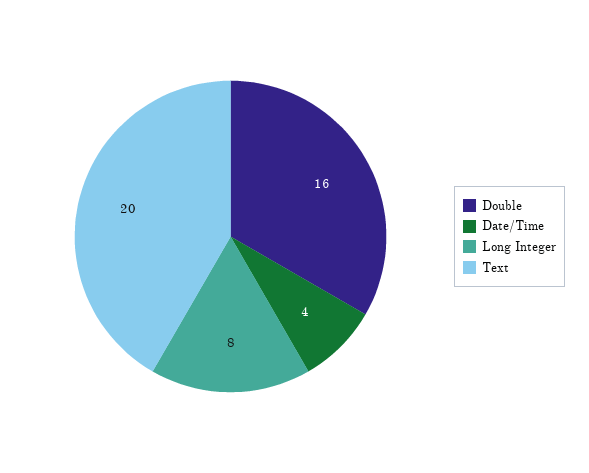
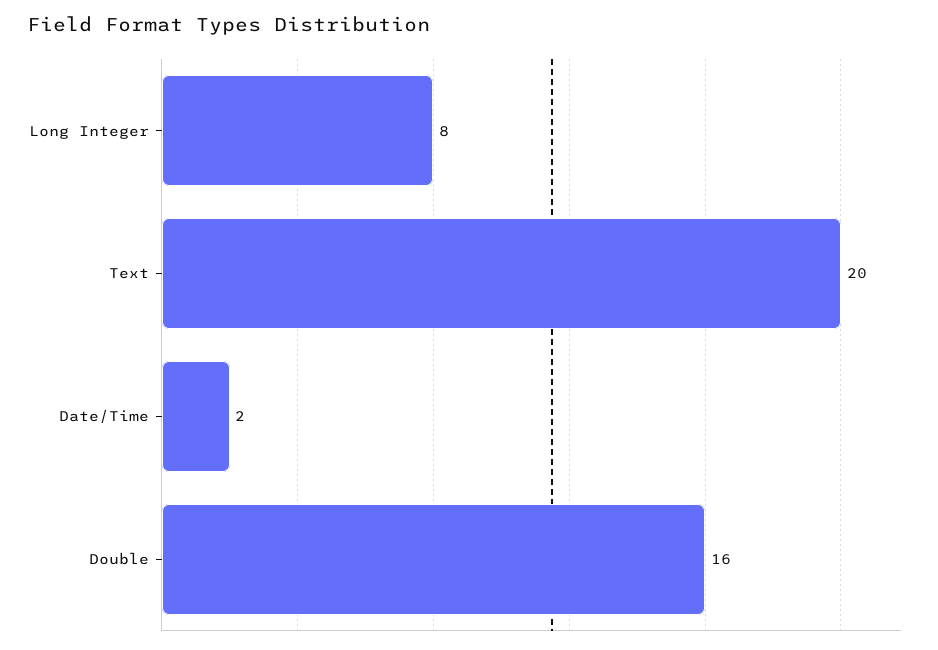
  {
    "Double": 16,
-   "Date/Time": 4,
+   "Date/Time": 2,
    "Long Integer": 8,
    "Text": 20
  }

